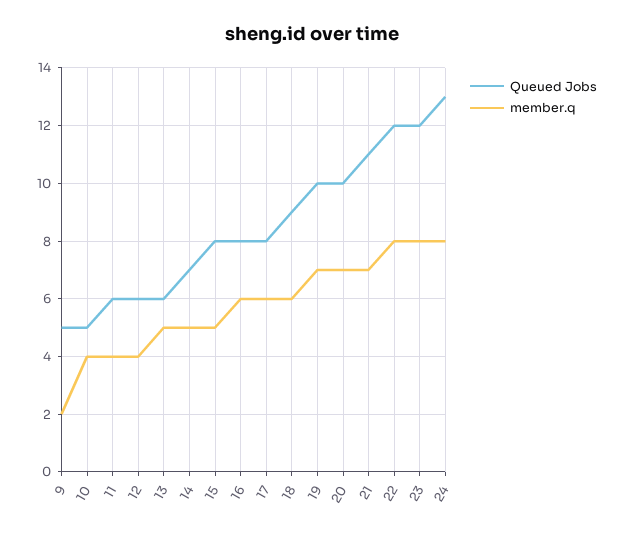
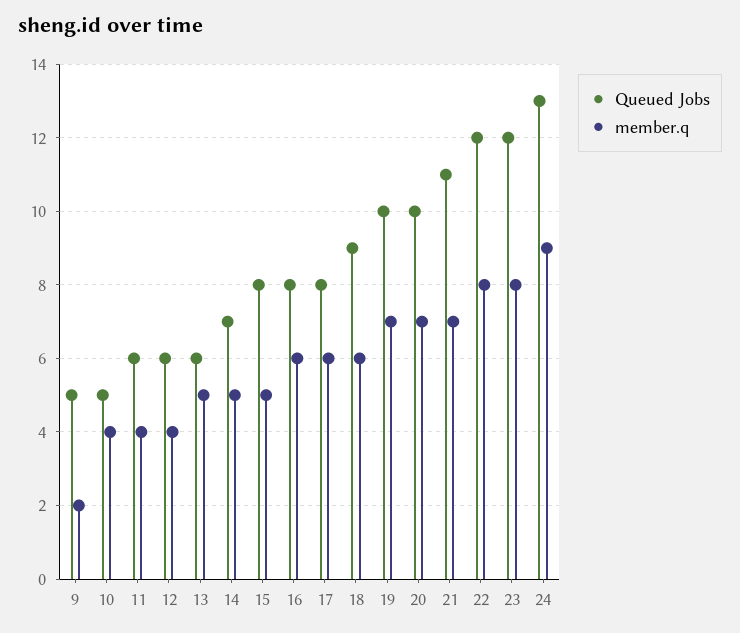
  {
    "Queued Jobs": {
      "9": 5,
      "10": 5,
      "11": 6,
      "12": 6,
      "13": 6,
      "14": 7,
      "15": 8,
      "16": 8,
      "17": 8,
      "18": 9,
      "19": 10,
      "20": 10,
      "21": 11,
      "22": 12,
      "23": 12,
      "24": 13
    },
    "member.q": {
      "9": 2,
      "10": 4,
      "11": 4,
      "12": 4,
      "13": 5,
      "14": 5,
      "15": 5,
      "16": 6,
      "17": 6,
      "18": 6,
      "19": 7,
      "20": 7,
      "21": 7,
      "22": 8,
      "23": 8,
-     "24": 8
+     "24": 9
    }
  }

